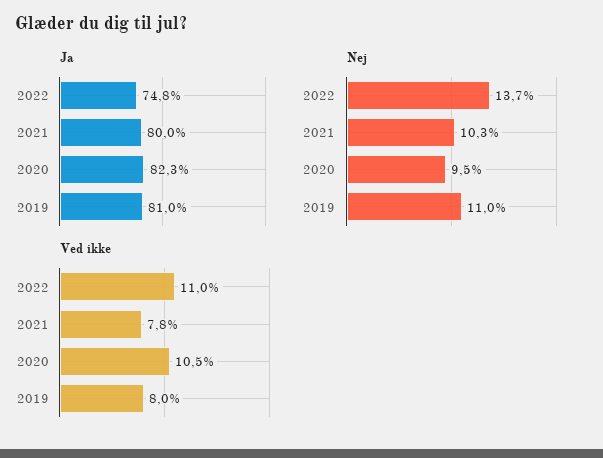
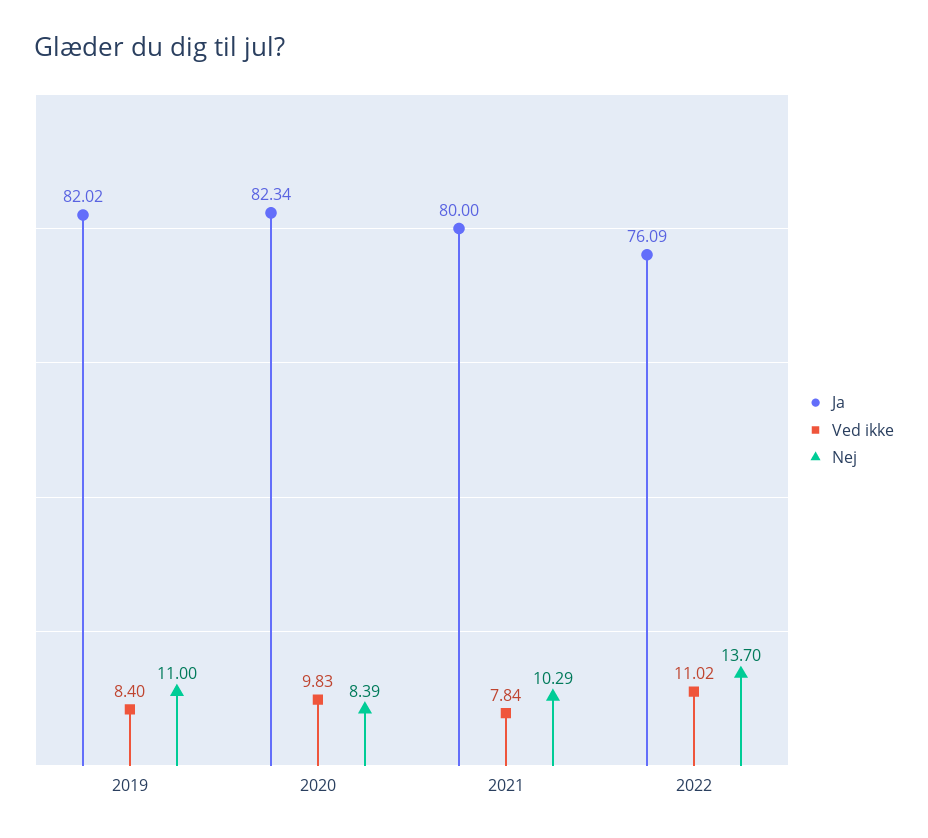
  {
    "Ja": {
-     "2022": 74.8,
+     "2022": 76.09,
      "2021": 80,
      "2020": 82.34,
-     "2019": 81
+     "2019": 82.02
    },
    "Nej": {
      "2022": 13.7,
      "2021": 10.29,
-     "2020": 9.5,
+     "2020": 8.39,
      "2019": 11
    },
    "Ved ikke": {
      "2022": 11.02,
      "2021": 7.84,
-     "2020": 10.5,
+     "2020": 9.83,
-     "2019": 8
+     "2019": 8.4
    }
  }

